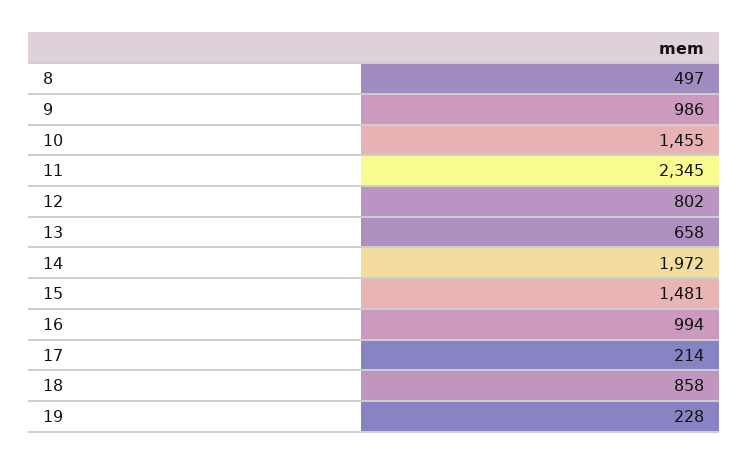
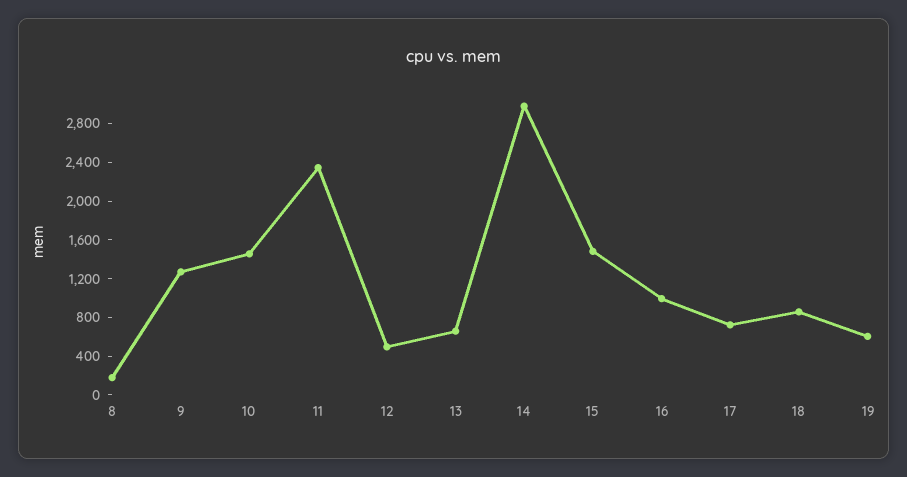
  {
-   "8": 497,
+   "8": 200,
-   "9": 986,
+   "9": 1300,
    "10": 1455,
    "11": 2345,
-   "12": 802,
+   "12": 500,
    "13": 658,
-   "14": 1972,
+   "14": 3000,
    "15": 1481,
    "16": 994,
-   "17": 214,
+   "17": 700,
    "18": 858,
-   "19": 228
+   "19": 600
  }

